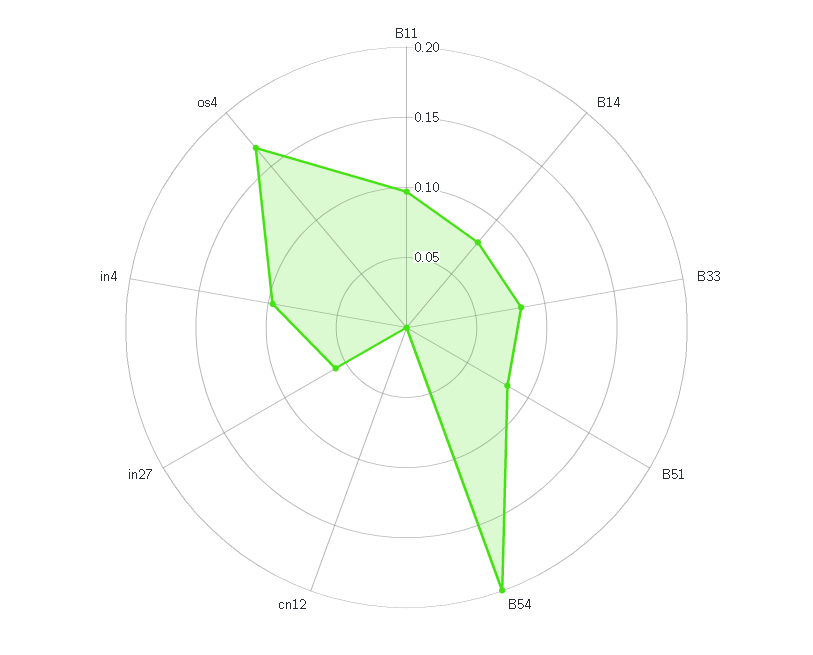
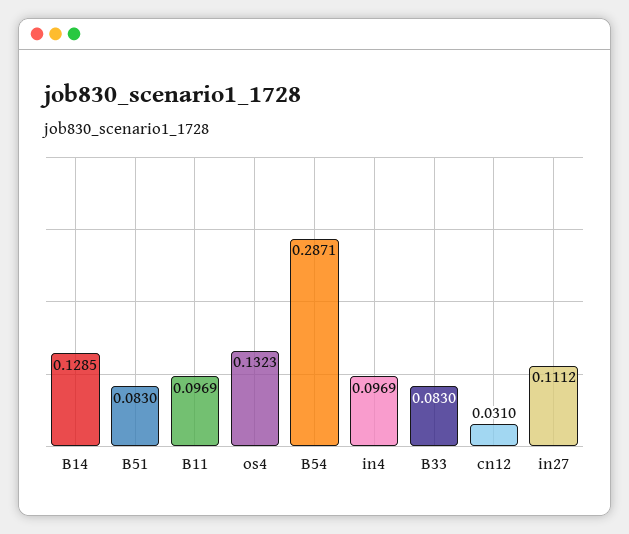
  {
    "B11": 0.0969,
-   "B14": 0.08,
+   "B14": 0.1285,
    "B33": 0.083,
    "B51": 0.083,
-   "B54": 0.2,
+   "B54": 0.2871,
-   "cn12": 0,
+   "cn12": 0.031,
-   "in27": 0.06,
+   "in27": 0.1112,
    "in4": 0.0969,
-   "os4": 0.17
+   "os4": 0.1323
  }

